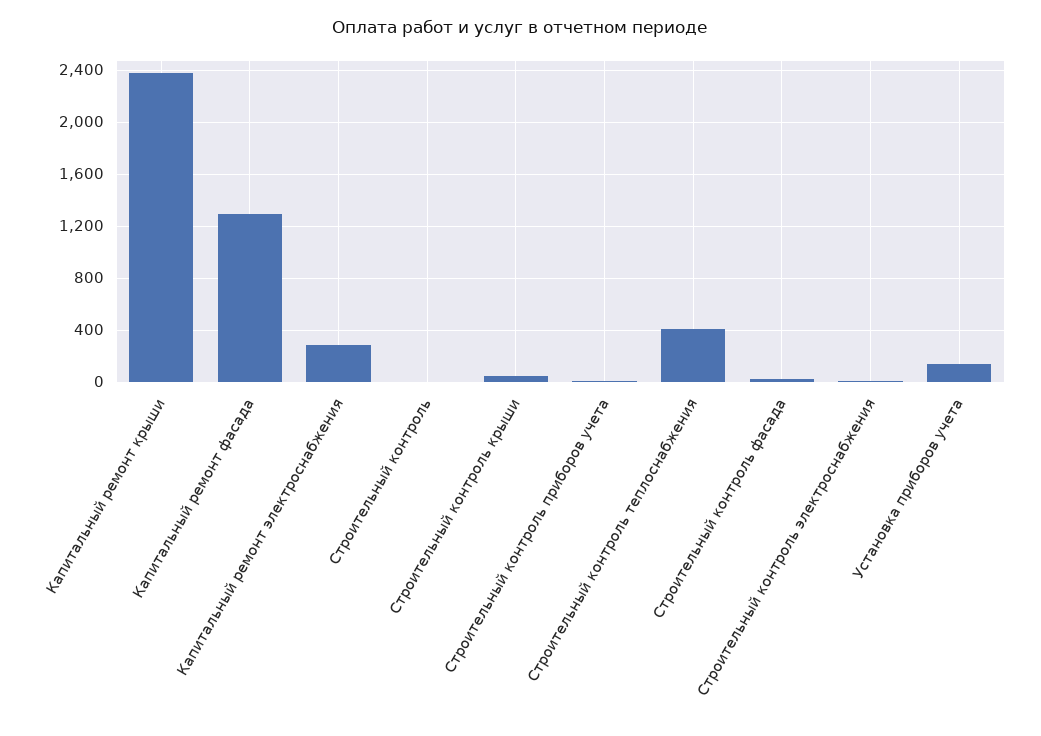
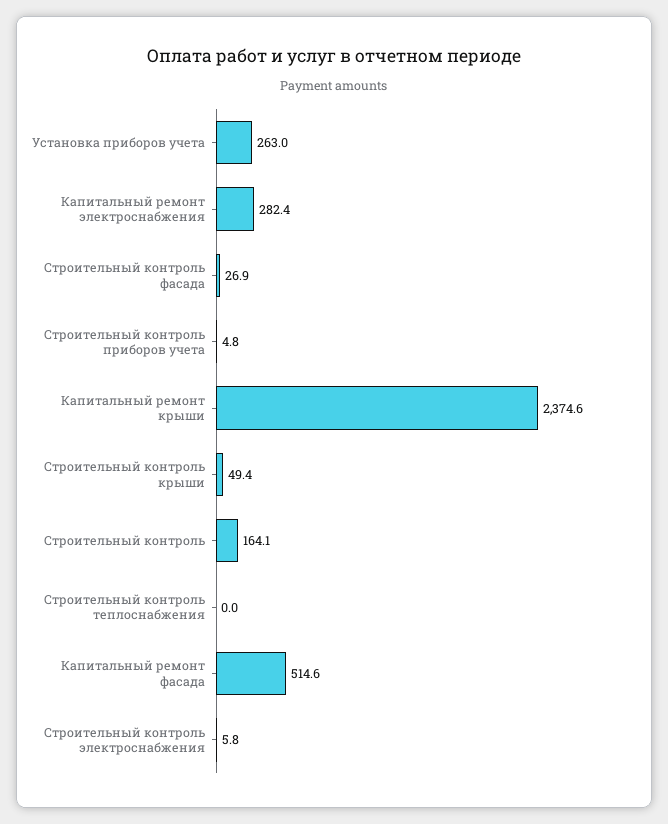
  {
    "Капитальный ремонт крыши": 2374.6,
-   "Капитальный ремонт фасада": 1300,
+   "Капитальный ремонт фасада": 514.6,
    "Капитальный ремонт электроснабжения": 282.4,
-   "Строительный контроль": 0,
+   "Строительный контроль": 164.1,
    "Строительный контроль крыши": 49.4,
    "Строительный контроль приборов учета": 4.8,
-   "Строительный контроль теплоснабжения": 400,
+   "Строительный контроль теплоснабжения": 0,
    "Строительный контроль фасада": 26.9,
    "Строительный контроль электроснабжения": 5.8,
-   "Установка приборов учета": 150
+   "Установка приборов учета": 263
  }

